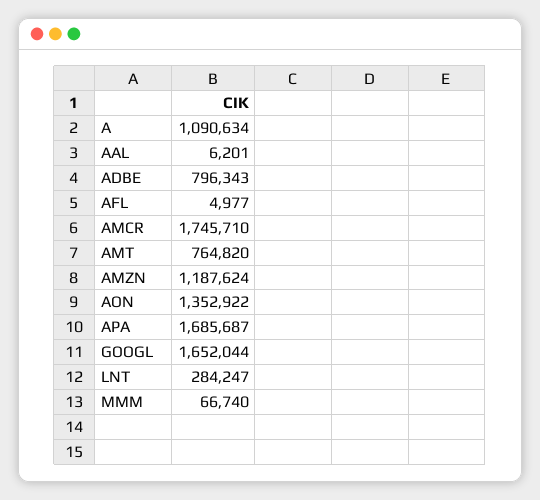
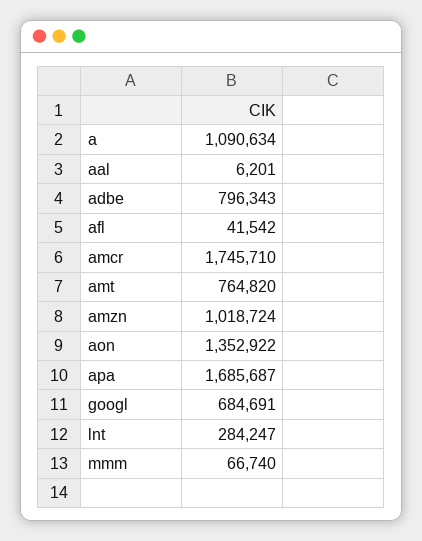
  {
    "A": 1090634,
    "AAL": 6201,
    "ADBE": 796343,
-   "AFL": 4977,
+   "AFL": 41542,
    "AMCR": 1745710,
    "AMT": 764820,
-   "AMZN": 1187624,
+   "AMZN": 1018724,
    "AON": 1352922,
    "APA": 1685687,
-   "GOOGL": 1652044,
+   "GOOGL": 684691,
    "LNT": 284247,
    "MMM": 66740
  }

